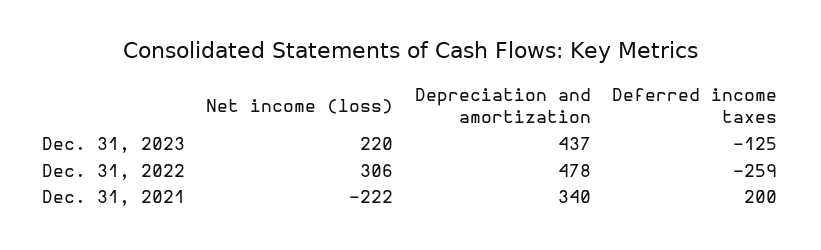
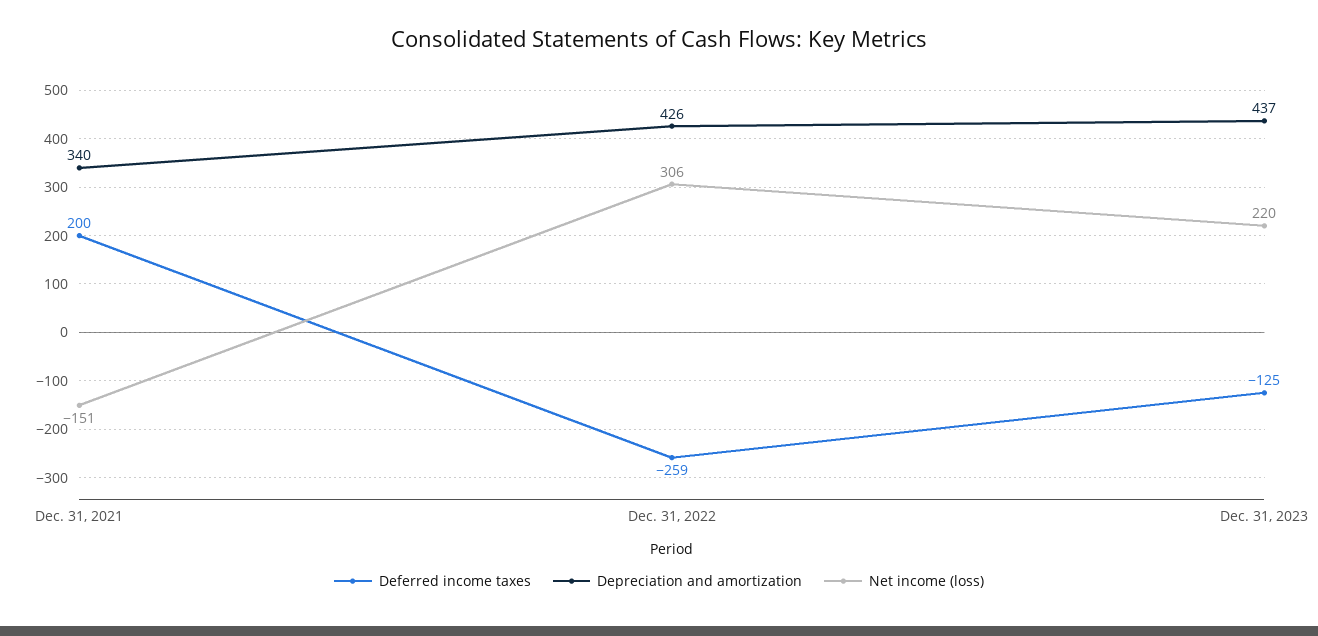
  {
    "Net income (loss)": {
      "Dec. 31, 2023": 220,
      "Dec. 31, 2022": 306,
-     "Dec. 31, 2021": -222
+     "Dec. 31, 2021": -151
    },
    "Depreciation and amortization": {
      "Dec. 31, 2023": 437,
-     "Dec. 31, 2022": 478,
+     "Dec. 31, 2022": 426,
      "Dec. 31, 2021": 340
    },
    "Deferred income taxes": {
      "Dec. 31, 2023": -125,
      "Dec. 31, 2022": -259,
      "Dec. 31, 2021": 200
    }
  }

